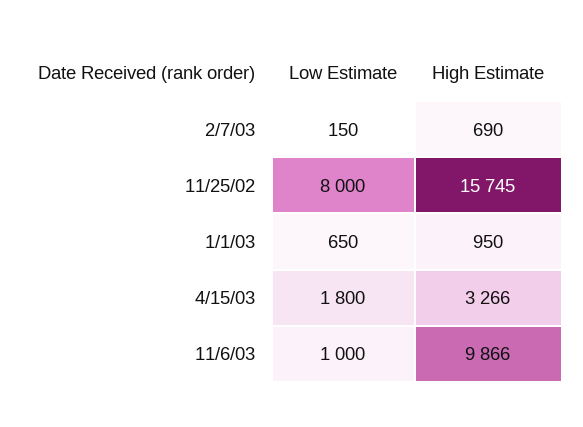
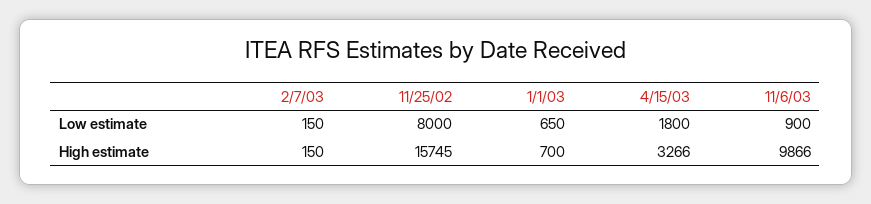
  {
    "Low Estimate": {
      "2/7/03": 150,
      "11/25/02": 8000,
      "1/1/03": 650,
      "4/15/03": 1800,
-     "11/6/03": 1000
+     "11/6/03": 900
    },
    "High Estimate": {
-     "2/7/03": 690,
+     "2/7/03": 150,
      "11/25/02": 15745,
-     "1/1/03": 950,
+     "1/1/03": 700,
      "4/15/03": 3266,
      "11/6/03": 9866
    }
  }

